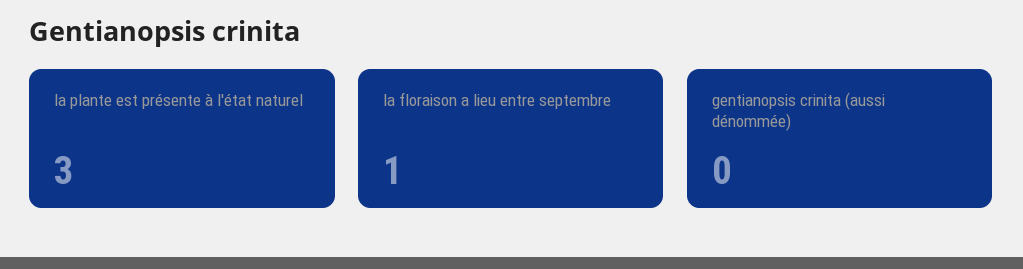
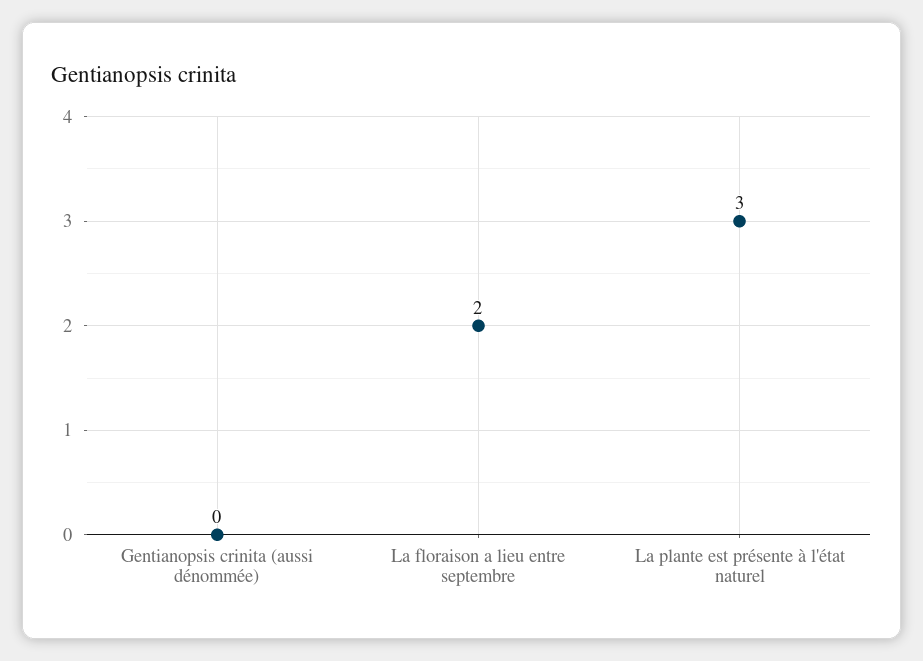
  {
    "la plante est présente à l'état naturel": 3,
-   "la floraison a lieu entre septembre": 1,
+   "la floraison a lieu entre septembre": 2,
    "gentianopsis crinita (aussi dénommée)": 0
  }

